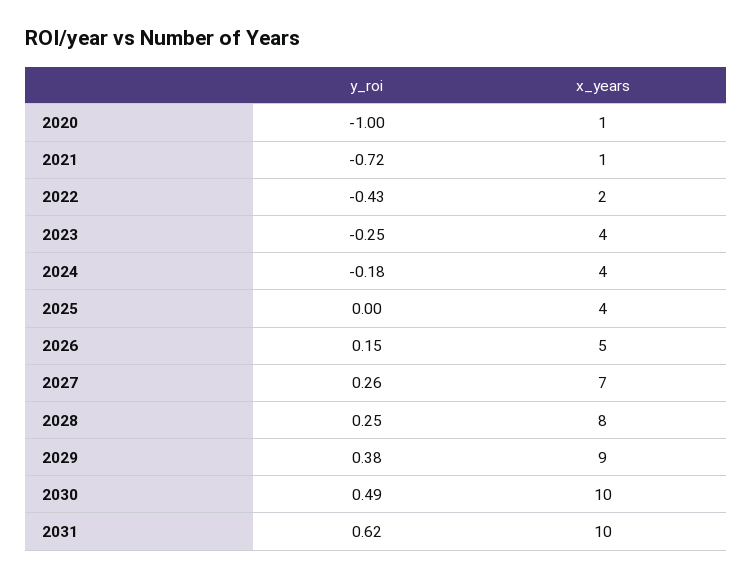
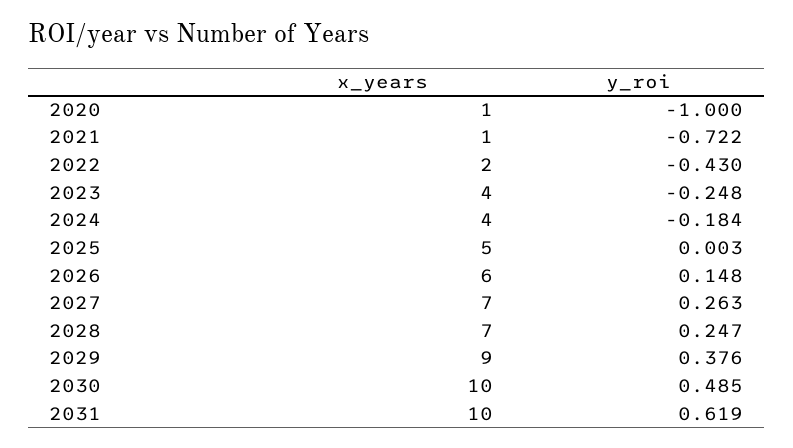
  {
    "y_roi": {
      "2020": -1,
      "2021": -0.722,
      "2022": -0.43,
      "2023": -0.248,
      "2024": -0.184,
      "2025": 0.003,
      "2026": 0.148,
      "2027": 0.263,
      "2028": 0.247,
      "2029": 0.376,
      "2030": 0.485,
      "2031": 0.619
    },
    "x_years": {
      "2020": 1,
      "2021": 1,
      "2022": 2,
      "2023": 4,
      "2024": 4,
-     "2025": 4,
+     "2025": 5,
-     "2026": 5,
+     "2026": 6,
      "2027": 7,
-     "2028": 8,
+     "2028": 7,
      "2029": 9,
      "2030": 10,
      "2031": 10
    }
  }

